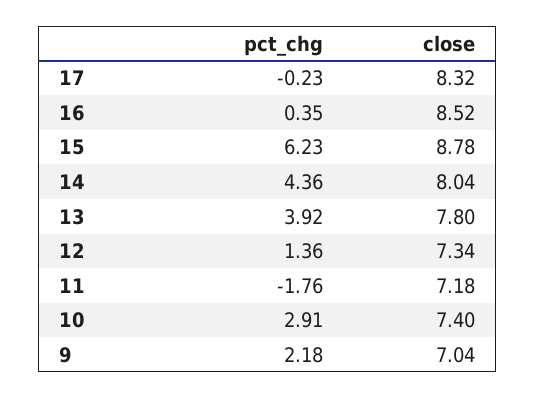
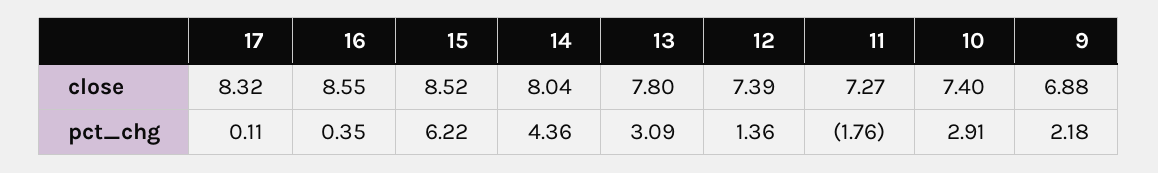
  {
    "pct_chg": {
-     "17": -0.23,
+     "17": 0.11,
      "16": 0.35,
-     "15": 6.23,
+     "15": 6.22,
      "14": 4.36,
-     "13": 3.92,
+     "13": 3.09,
      "12": 1.36,
      "11": -1.76,
      "10": 2.91,
      "9": 2.18
    },
    "close": {
      "17": 8.32,
-     "16": 8.52,
+     "16": 8.55,
-     "15": 8.78,
+     "15": 8.52,
      "14": 8.04,
      "13": 7.8,
-     "12": 7.34,
+     "12": 7.39,
-     "11": 7.18,
+     "11": 7.27,
      "10": 7.4,
-     "9": 7.04
+     "9": 6.88
    }
  }

